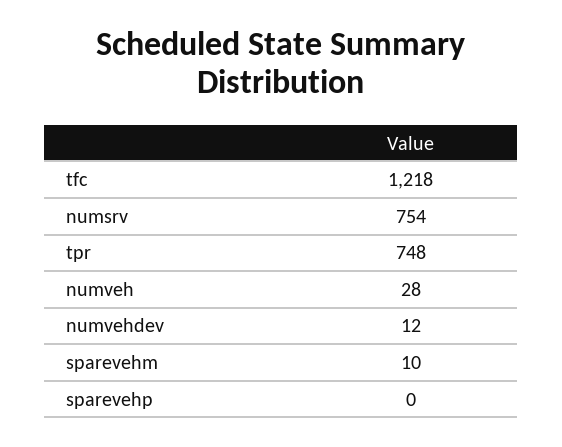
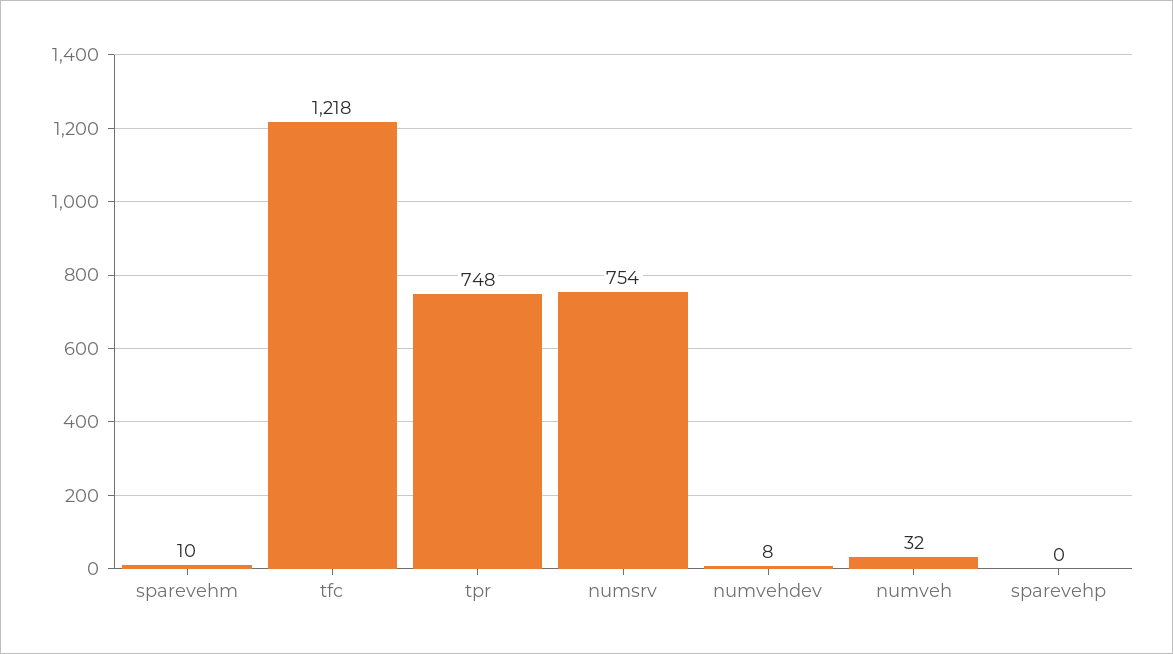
  {
    "tfc": 1218,
    "numsrv": 754,
    "tpr": 748,
-   "numveh": 28,
+   "numveh": 32,
-   "numvehdev": 12,
+   "numvehdev": 8,
    "sparevehm": 10,
    "sparevehp": 0
  }

